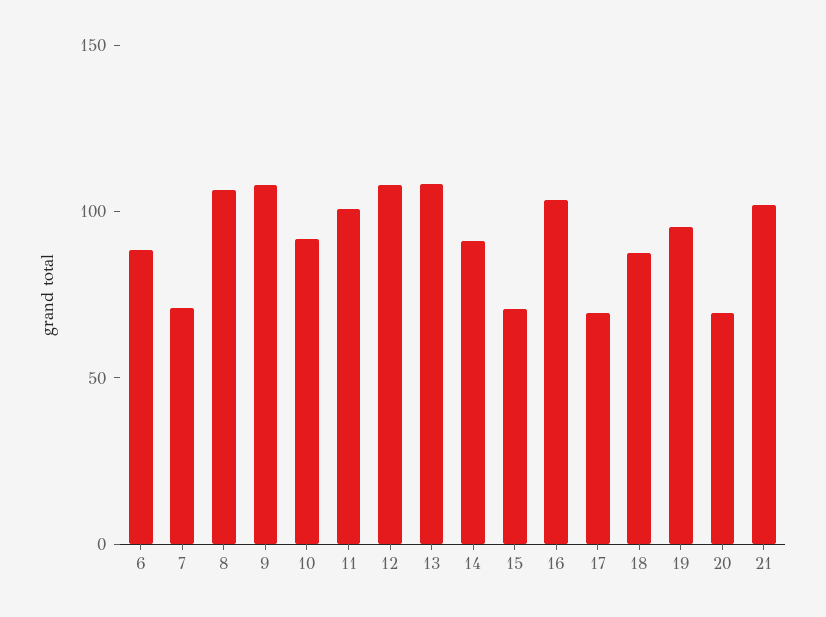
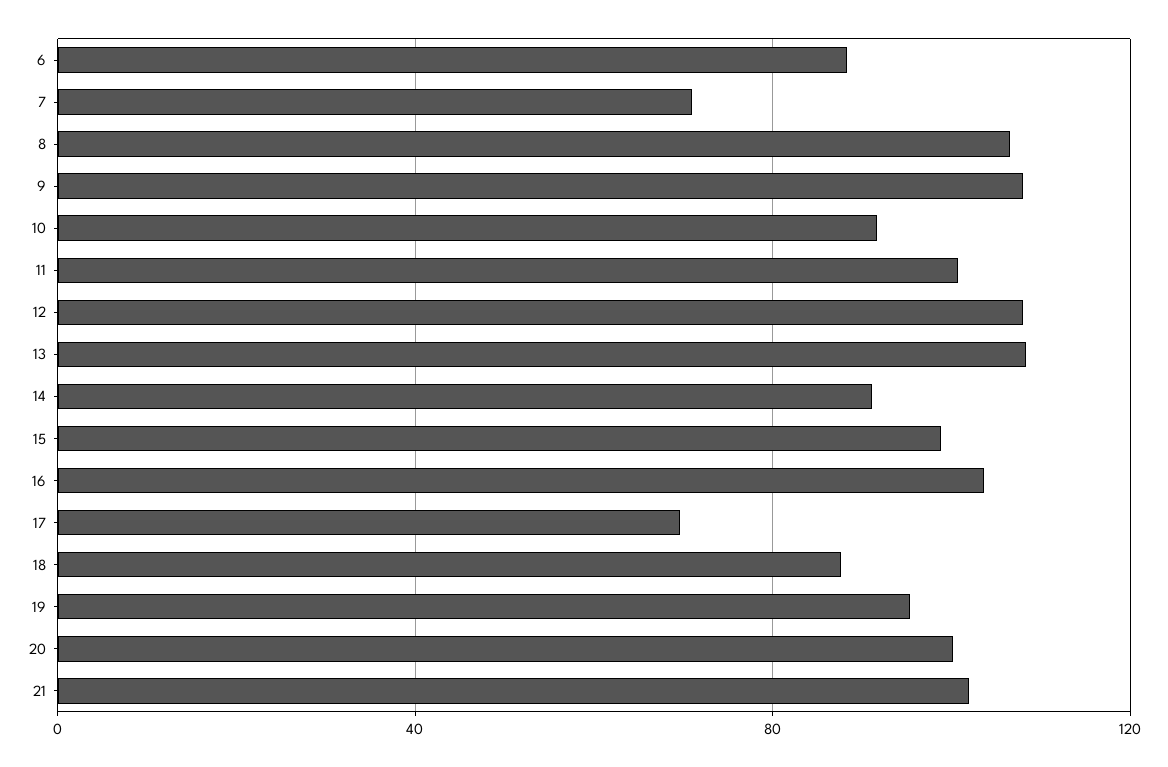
  {
    "6": 90,
    "7": 70,
    "8": 105,
    "9": 110,
    "10": 90,
    "11": 100,
    "12": 110,
    "13": 110,
    "14": 90,
-   "15": 70,
+   "15": 100,
    "16": 105,
    "17": 70,
    "18": 90,
    "19": 95,
-   "20": 70,
+   "20": 100,
    "21": 100
  }

